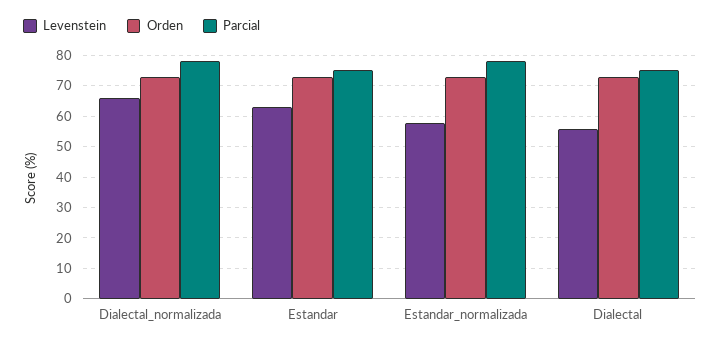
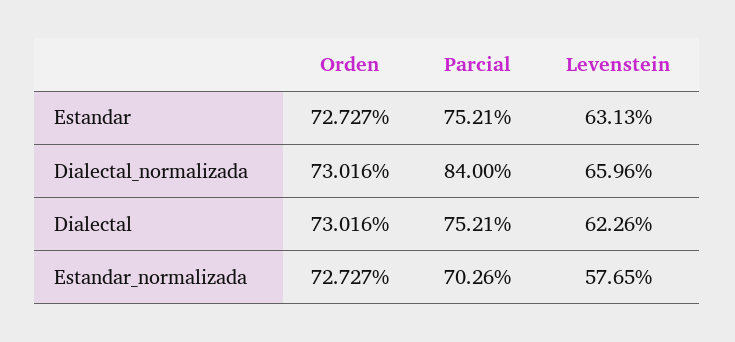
  {
    "Levenstein": {
      "Dialectal_normalizada": 65.96,
      "Estandar": 63.13,
      "Estandar_normalizada": 57.65,
-     "Dialectal": 56
+     "Dialectal": 62.26
    },
    "Orden": {
      "Dialectal_normalizada": 73.016,
      "Estandar": 72.727,
      "Estandar_normalizada": 72.727,
      "Dialectal": 73.016
    },
    "Parcial": {
-     "Dialectal_normalizada": 78,
+     "Dialectal_normalizada": 84,
      "Estandar": 75.21,
-     "Estandar_normalizada": 78,
+     "Estandar_normalizada": 70.26,
      "Dialectal": 75.21
    }
  }

